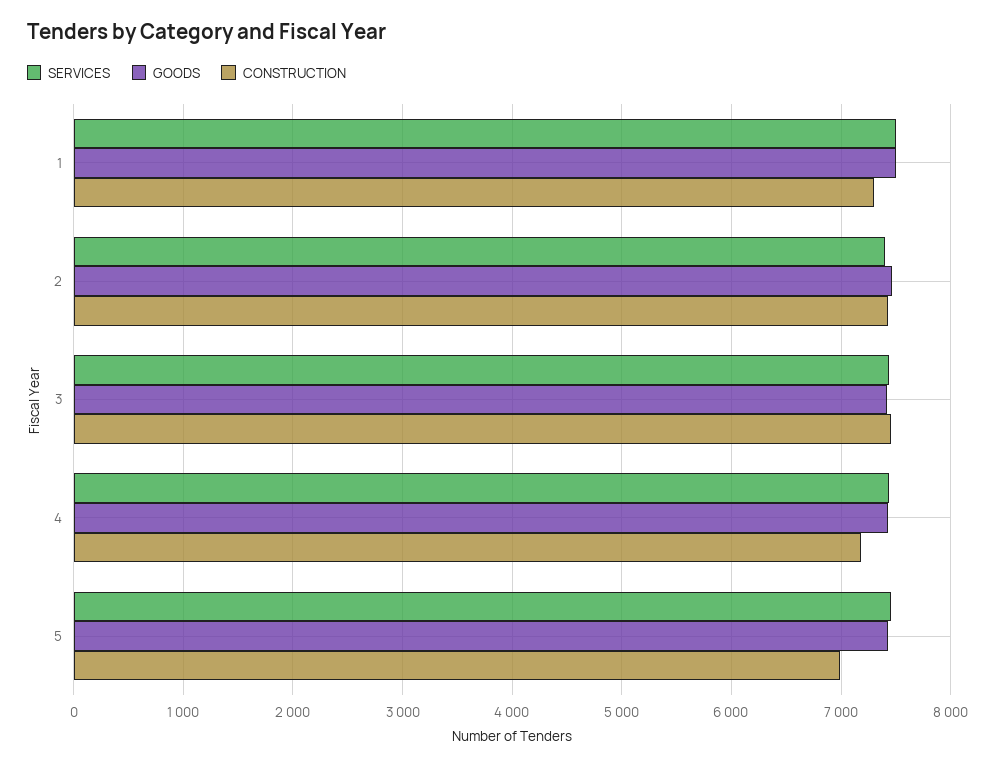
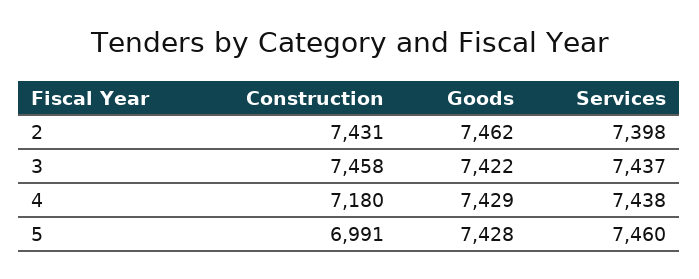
  {
    "SERVICES": {
-     "1": 7500,
      "2": 7398,
      "3": 7437,
      "4": 7438,
      "5": 7460
    },
    "GOODS": {
-     "1": 7500,
      "2": 7462,
      "3": 7422,
      "4": 7429,
      "5": 7428
    },
    "CONSTRUCTION": {
-     "1": 7300,
      "2": 7431,
      "3": 7458,
      "4": 7180,
      "5": 6991
    }
  }

